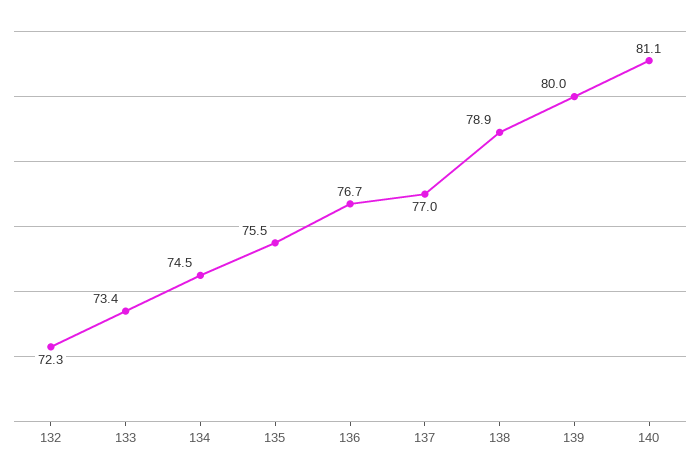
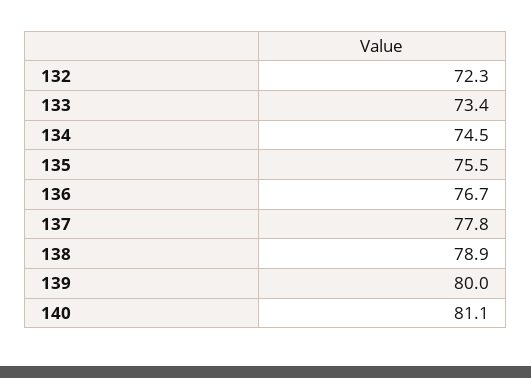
  {
    "132": 72.3,
    "133": 73.4,
    "134": 74.5,
    "135": 75.5,
    "136": 76.7,
-   "137": 77,
+   "137": 77.8,
    "138": 78.9,
    "139": 80,
    "140": 81.1
  }

